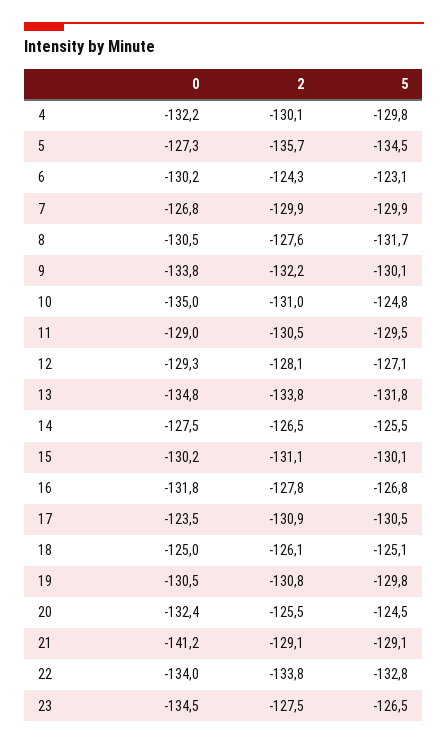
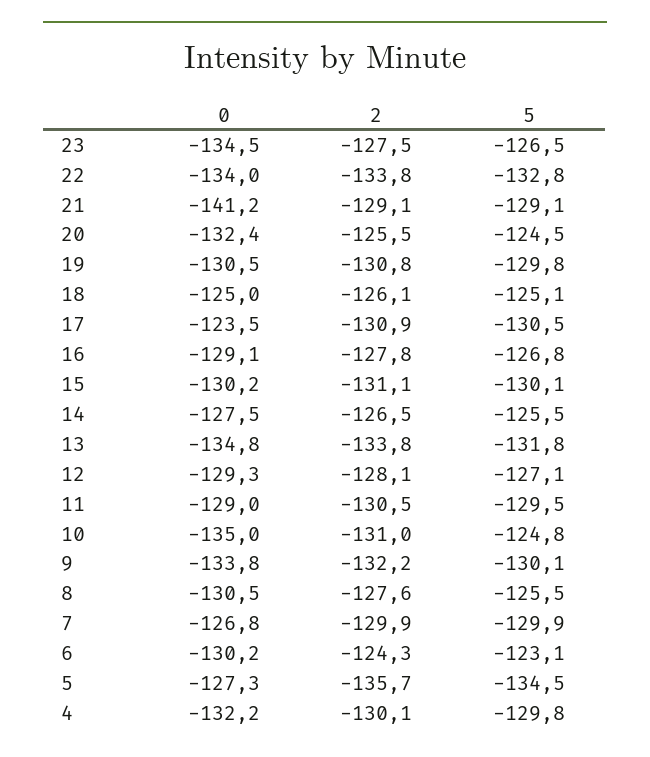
  {
    "0": {
      "4": -132.2,
      "5": -127.3,
      "6": -130.2,
      "7": -126.8,
      "8": -130.5,
      "9": -133.8,
      "10": -135,
      "11": -129,
      "12": -129.3,
      "13": -134.8,
      "14": -127.5,
      "15": -130.2,
-     "16": -131.8,
+     "16": -129.1,
      "17": -123.5,
      "18": -125,
      "19": -130.5,
      "20": -132.4,
      "21": -141.2,
      "22": -134,
      "23": -134.5
    },
    "2": {
      "4": -130.1,
      "5": -135.7,
      "6": -124.3,
      "7": -129.9,
      "8": -127.6,
      "9": -132.2,
      "10": -131,
      "11": -130.5,
      "12": -128.1,
      "13": -133.8,
      "14": -126.5,
      "15": -131.1,
      "16": -127.8,
      "17": -130.9,
      "18": -126.1,
      "19": -130.8,
      "20": -125.5,
      "21": -129.1,
      "22": -133.8,
      "23": -127.5
    },
    "5": {
      "4": -129.8,
      "5": -134.5,
      "6": -123.1,
      "7": -129.9,
-     "8": -131.7,
+     "8": -125.5,
      "9": -130.1,
      "10": -124.8,
      "11": -129.5,
      "12": -127.1,
      "13": -131.8,
      "14": -125.5,
      "15": -130.1,
      "16": -126.8,
      "17": -130.5,
      "18": -125.1,
      "19": -129.8,
      "20": -124.5,
      "21": -129.1,
      "22": -132.8,
      "23": -126.5
    }
  }

